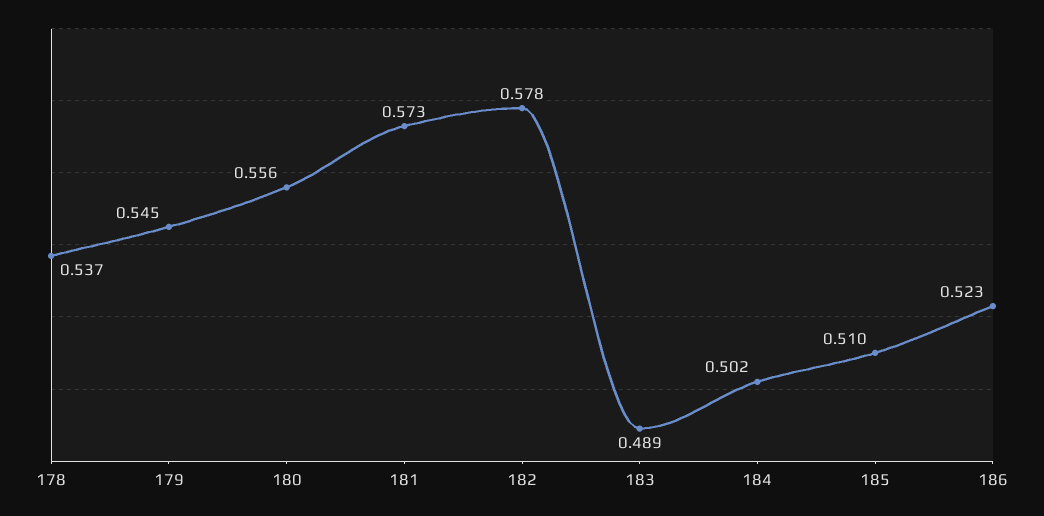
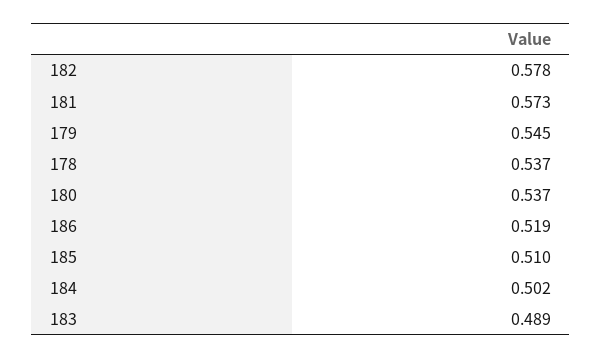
  {
    "178": 0.537,
    "179": 0.545,
-   "180": 0.556,
+   "180": 0.537,
    "181": 0.573,
    "182": 0.578,
    "183": 0.489,
    "184": 0.502,
    "185": 0.51,
-   "186": 0.523
+   "186": 0.519
  }

